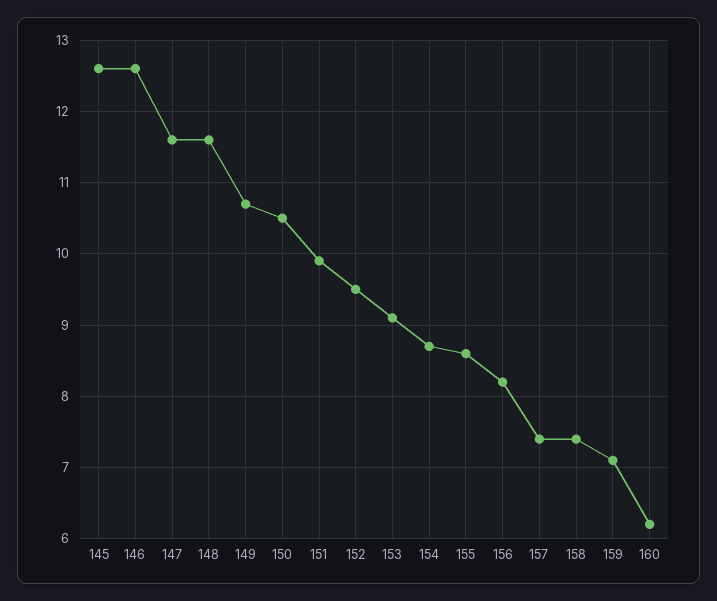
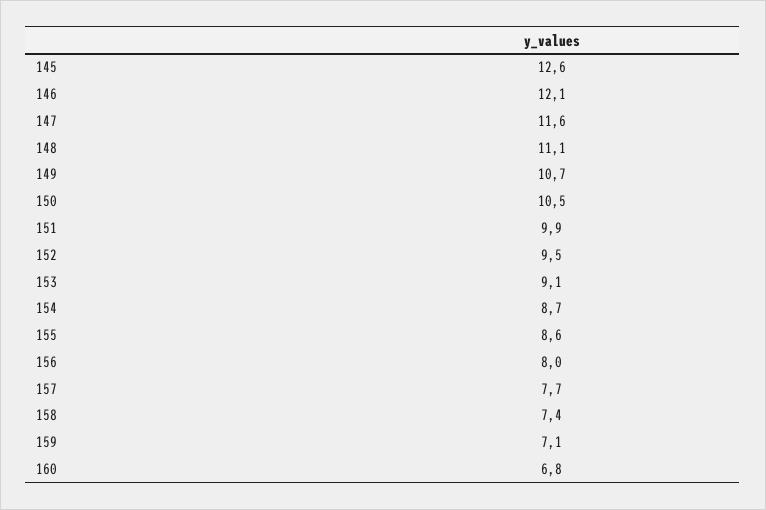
  {
    "145": 12.6,
-   "146": 12.6,
+   "146": 12.1,
    "147": 11.6,
-   "148": 11.6,
+   "148": 11.1,
    "149": 10.7,
    "150": 10.5,
    "151": 9.9,
    "152": 9.5,
    "153": 9.1,
    "154": 8.7,
    "155": 8.6,
-   "156": 8.2,
+   "156": 8,
-   "157": 7.4,
+   "157": 7.7,
    "158": 7.4,
    "159": 7.1,
-   "160": 6.2
+   "160": 6.8
  }

